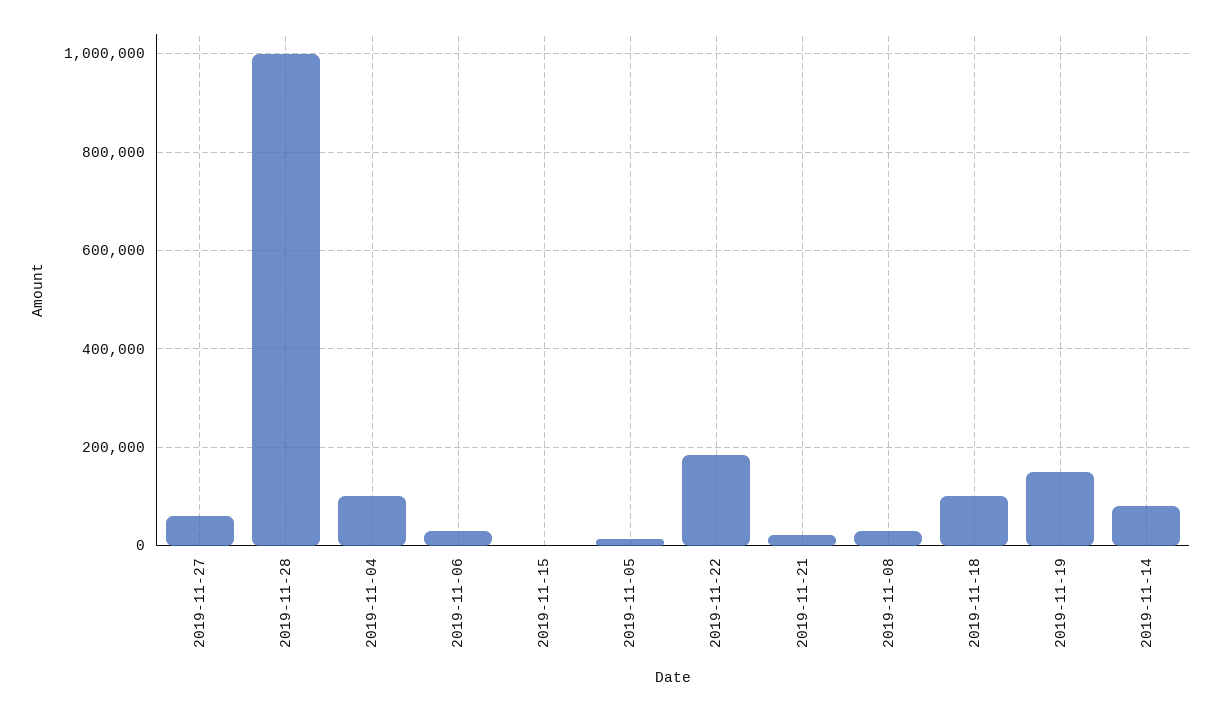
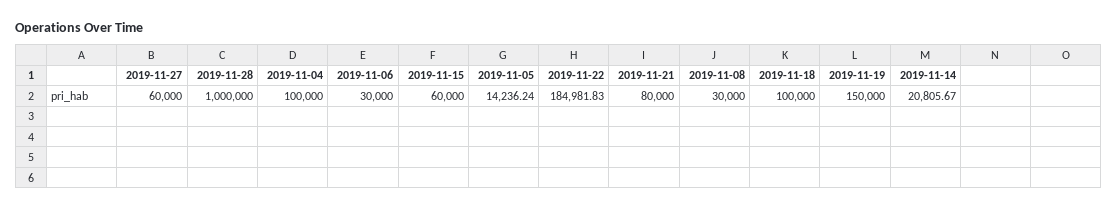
  {
    "2019-11-27": 60000,
    "2019-11-28": 1000000,
    "2019-11-04": 100000,
    "2019-11-06": 30000,
-   "2019-11-15": 0,
+   "2019-11-15": 60000,
    "2019-11-05": 14236.24,
    "2019-11-22": 184981.83,
-   "2019-11-21": 20000,
+   "2019-11-21": 80000,
    "2019-11-08": 30000,
    "2019-11-18": 100000,
    "2019-11-19": 150000,
-   "2019-11-14": 80000
+   "2019-11-14": 20805.67
  }

